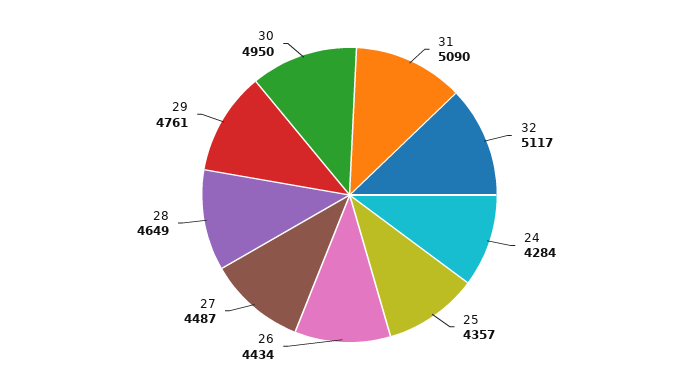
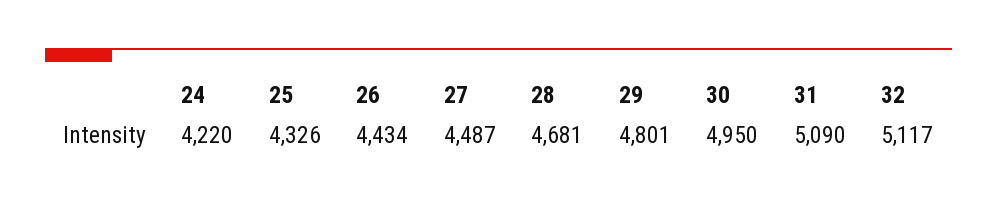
  {
    "31": 5090,
    "32": 5117,
-   "24": 4284,
+   "24": 4220,
-   "25": 4357,
+   "25": 4326,
    "26": 4434,
    "27": 4487,
-   "28": 4649,
+   "28": 4681,
-   "29": 4761,
+   "29": 4801,
    "30": 4950
  }

